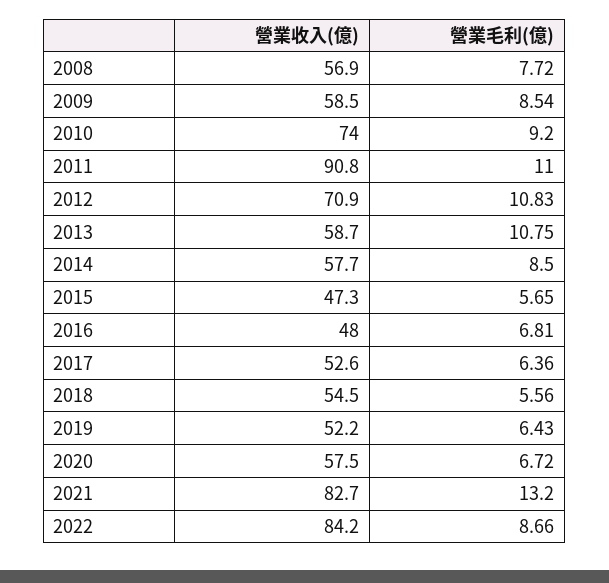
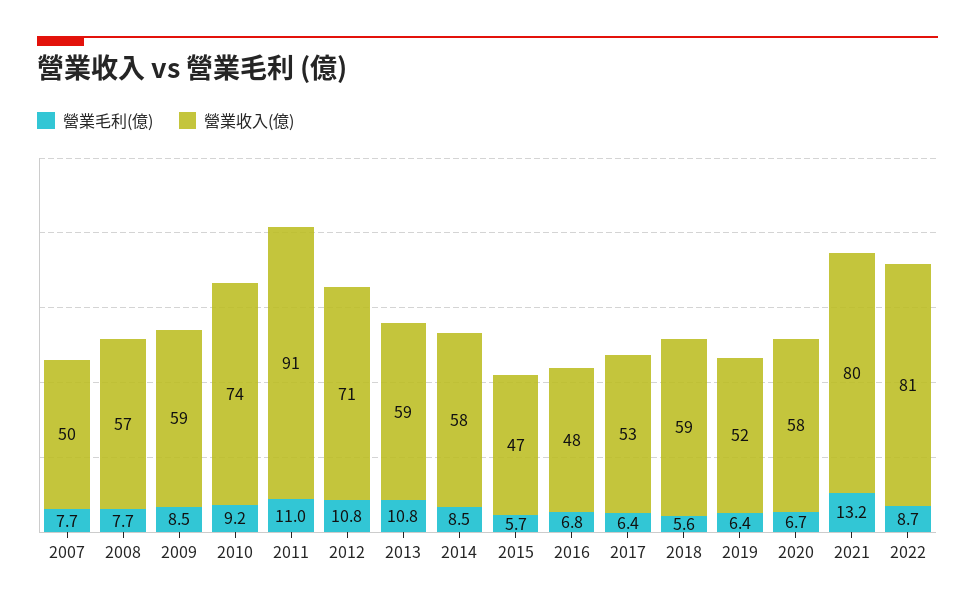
  {
    "營業收入(億)": {
      "2008": 56.9,
      "2009": 58.5,
      "2010": 74,
      "2011": 90.8,
      "2012": 70.9,
      "2013": 58.7,
      "2014": 57.7,
      "2015": 47.3,
      "2016": 48,
      "2017": 52.6,
-     "2018": 54.5,
+     "2018": 59,
      "2019": 52.2,
      "2020": 57.5,
-     "2021": 82.7,
+     "2021": 80,
-     "2022": 84.2
+     "2022": 81,
+     "2007": 50
    },
    "營業毛利(億)": {
      "2008": 7.72,
      "2009": 8.54,
      "2010": 9.2,
      "2011": 11,
      "2012": 10.83,
      "2013": 10.75,
      "2014": 8.5,
      "2015": 5.65,
      "2016": 6.81,
      "2017": 6.36,
      "2018": 5.56,
      "2019": 6.43,
      "2020": 6.72,
      "2021": 13.2,
-     "2022": 8.66
+     "2022": 8.66,
+     "2007": 7.7
    }
  }

